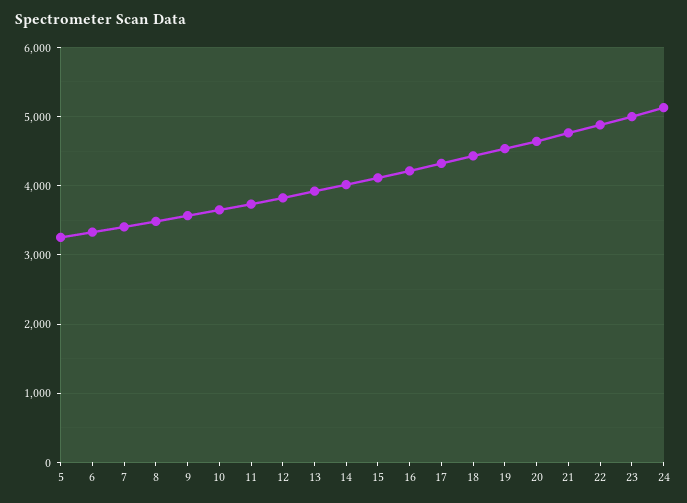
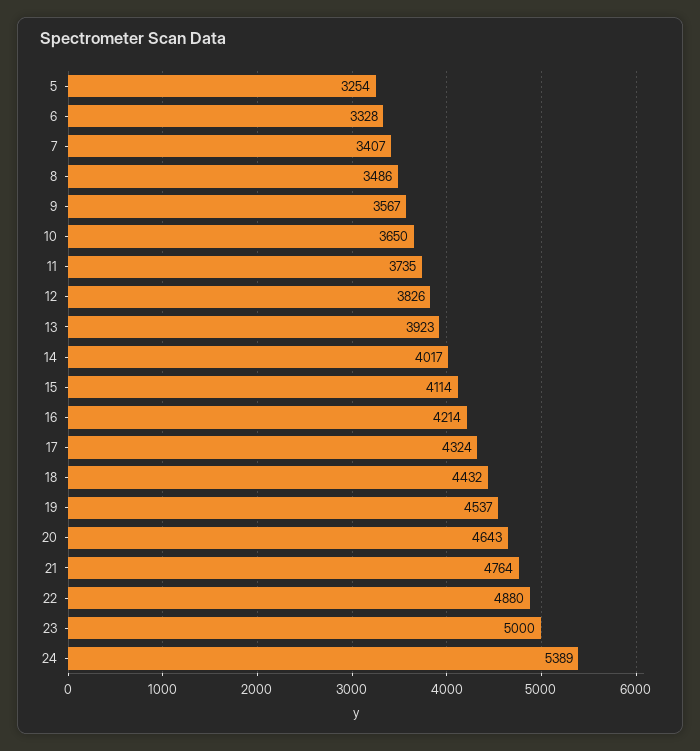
  {
    "5": 3254,
    "6": 3328,
    "7": 3407,
    "8": 3486,
    "9": 3567,
    "10": 3650,
    "11": 3735,
    "12": 3826,
    "13": 3923,
    "14": 4017,
    "15": 4114,
    "16": 4214,
    "17": 4324,
    "18": 4432,
    "19": 4537,
    "20": 4643,
    "21": 4764,
    "22": 4880,
    "23": 5000,
-   "24": 5100
+   "24": 5389
  }

